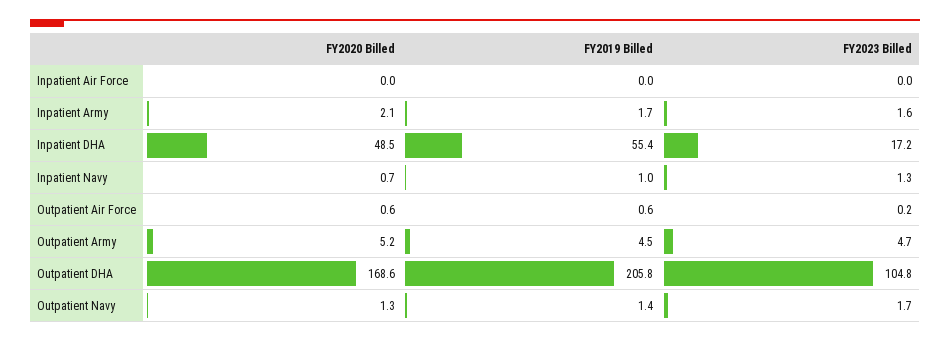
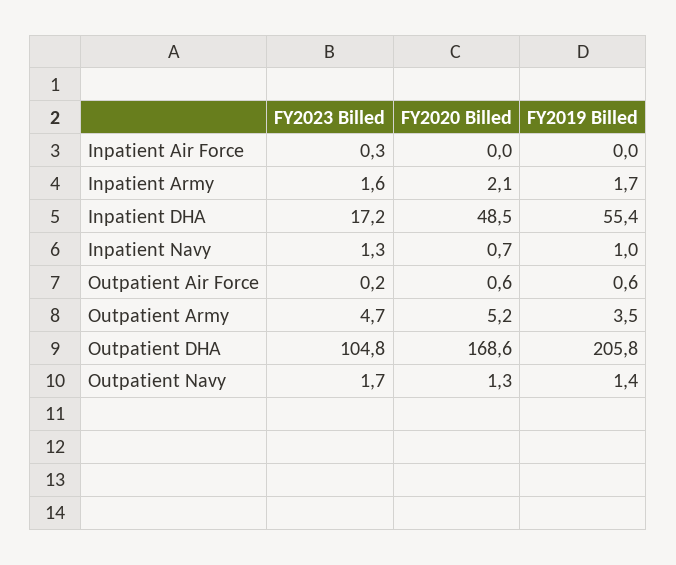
  {
    "FY2020 Billed": {
      "Inpatient Air Force": 0,
      "Inpatient Army": 2.1,
      "Inpatient DHA": 48.5,
      "Inpatient Navy": 0.7,
      "Outpatient Air Force": 0.6,
      "Outpatient Army": 5.2,
      "Outpatient DHA": 168.6,
      "Outpatient Navy": 1.3
    },
    "FY2019 Billed": {
      "Inpatient Air Force": 0,
      "Inpatient Army": 1.7,
      "Inpatient DHA": 55.4,
      "Inpatient Navy": 1,
      "Outpatient Air Force": 0.6,
-     "Outpatient Army": 4.5,
+     "Outpatient Army": 3.5,
      "Outpatient DHA": 205.8,
      "Outpatient Navy": 1.4
    },
    "FY2023 Billed": {
-     "Inpatient Air Force": 0,
+     "Inpatient Air Force": 0.3,
      "Inpatient Army": 1.6,
      "Inpatient DHA": 17.2,
      "Inpatient Navy": 1.3,
      "Outpatient Air Force": 0.2,
      "Outpatient Army": 4.7,
      "Outpatient DHA": 104.8,
      "Outpatient Navy": 1.7
    }
  }

